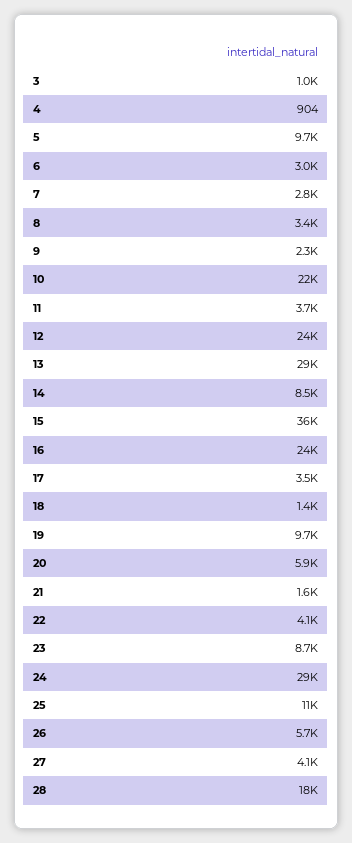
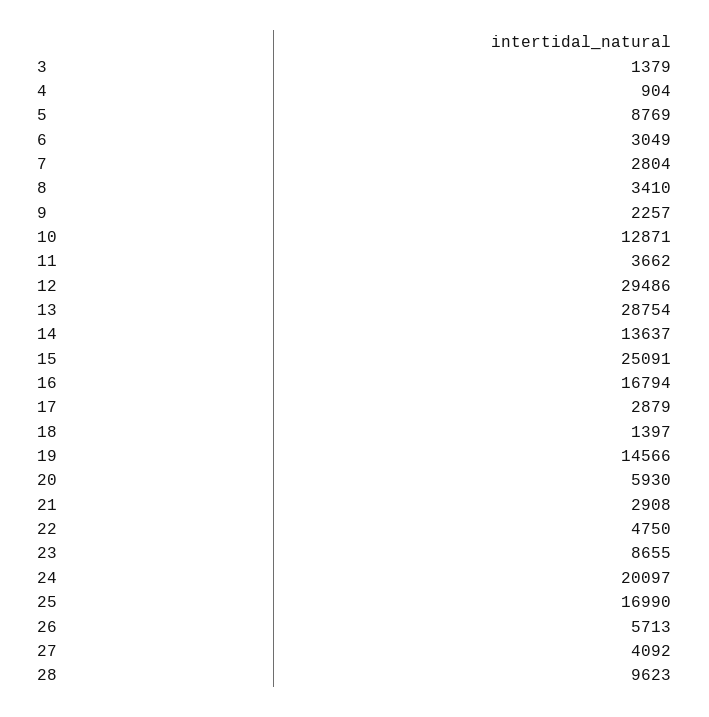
  {
-   "3": 1000,
+   "3": 1379,
    "4": 904,
-   "5": 9700,
+   "5": 8769,
    "6": 3049,
    "7": 2804,
    "8": 3410,
    "9": 2257,
-   "10": 22000,
+   "10": 12871,
    "11": 3662,
-   "12": 24000,
+   "12": 29486,
    "13": 28754,
-   "14": 8500,
+   "14": 13637,
-   "15": 36000,
+   "15": 25091,
-   "16": 24000,
+   "16": 16794,
-   "17": 3500,
+   "17": 2879,
    "18": 1397,
-   "19": 9700,
+   "19": 14566,
    "20": 5930,
-   "21": 1600,
+   "21": 2908,
-   "22": 4100,
+   "22": 4750,
    "23": 8655,
-   "24": 29000,
+   "24": 20097,
-   "25": 11000,
+   "25": 16990,
    "26": 5713,
    "27": 4092,
-   "28": 18000
+   "28": 9623
  }

